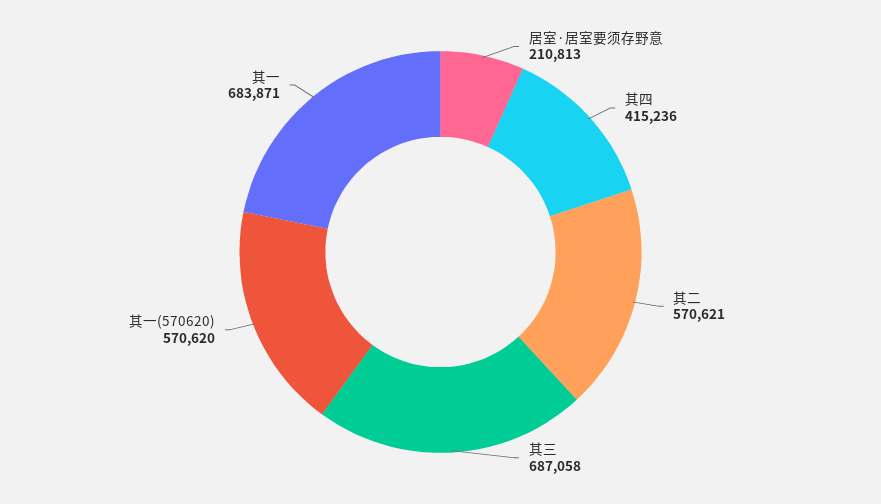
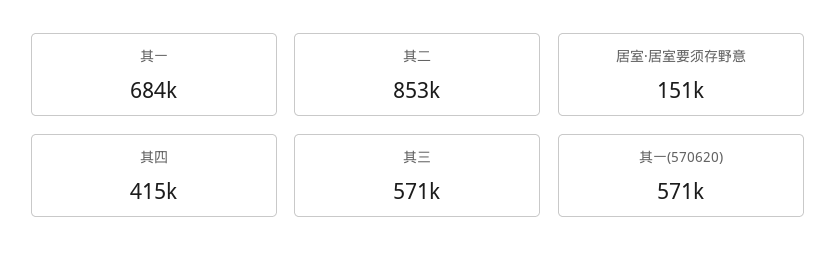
  {
-   "居室·居室要须存野意": 210813,
+   "居室·居室要须存野意": 151000,
    "其四": 415236,
-   "其二": 570621,
+   "其二": 853000,
-   "其三": 687058,
+   "其三": 571000,
    "其一(570620)": 570620,
    "其一": 683871
  }

